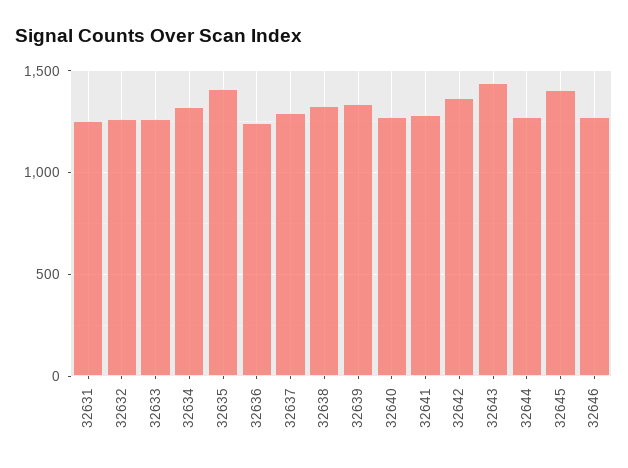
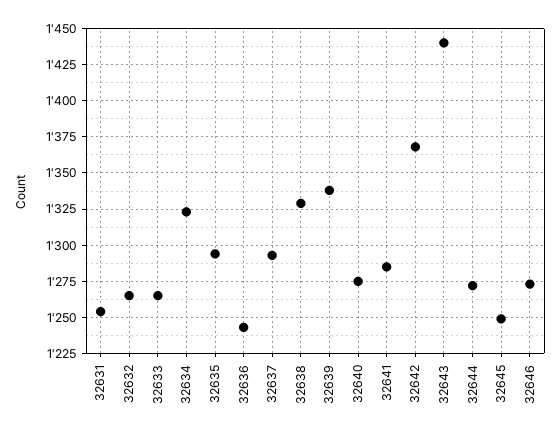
  {
    "32631": 1255,
    "32632": 1265,
    "32633": 1265,
    "32634": 1325,
-   "32635": 1400,
+   "32635": 1295,
    "32636": 1245,
    "32637": 1295,
    "32638": 1330,
    "32639": 1340,
    "32640": 1275,
    "32641": 1285,
    "32642": 1370,
    "32643": 1440,
    "32644": 1270,
-   "32645": 1400,
+   "32645": 1250,
    "32646": 1275
  }

